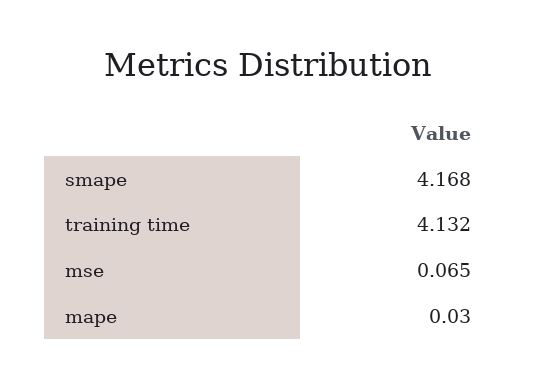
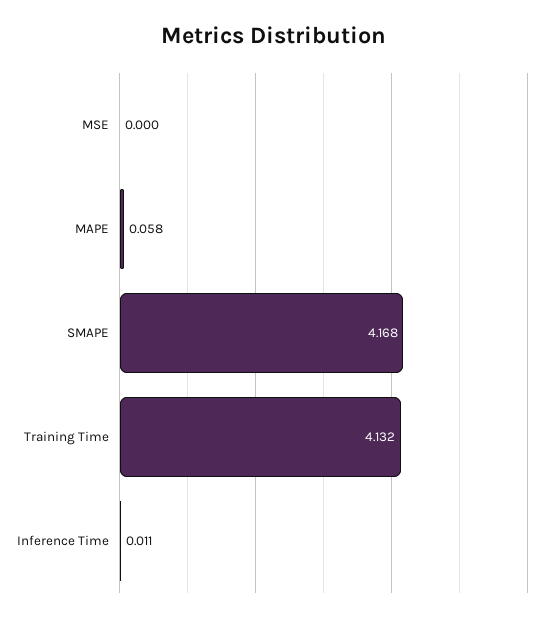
  {
    "smape": 4.168,
    "training time": 4.132,
-   "mse": 0.065,
+   "mse": 0,
-   "mape": 0.03
+   "mape": 0.058,
+   "Inference Time": 0.011
  }

